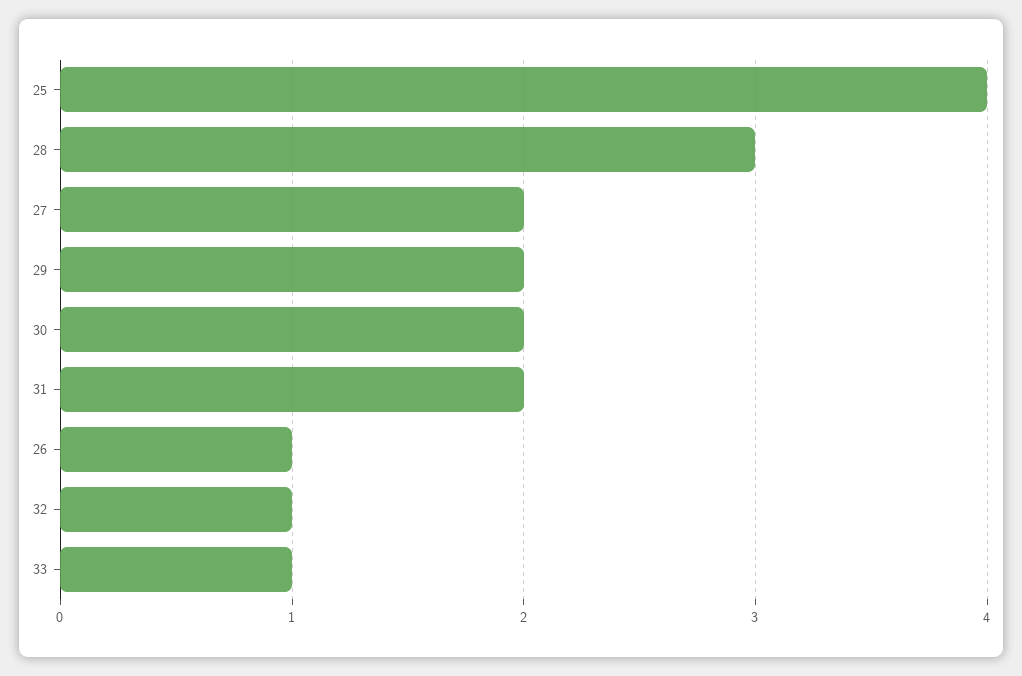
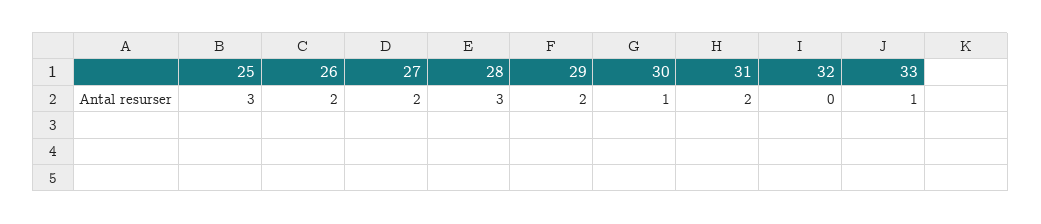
  {
-   "25": 4,
+   "25": 3,
    "28": 3,
    "27": 2,
    "29": 2,
-   "30": 2,
+   "30": 1,
    "31": 2,
-   "26": 1,
+   "26": 2,
-   "32": 1,
+   "32": 0,
    "33": 1
  }

